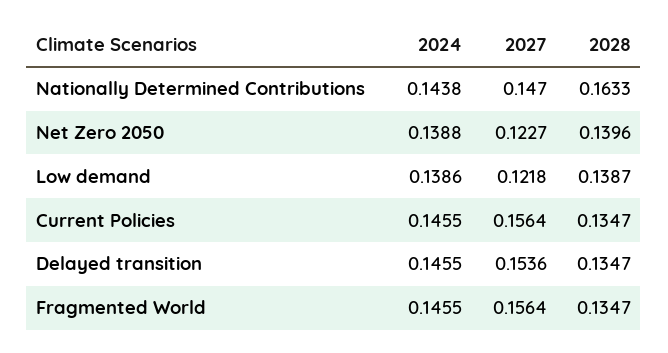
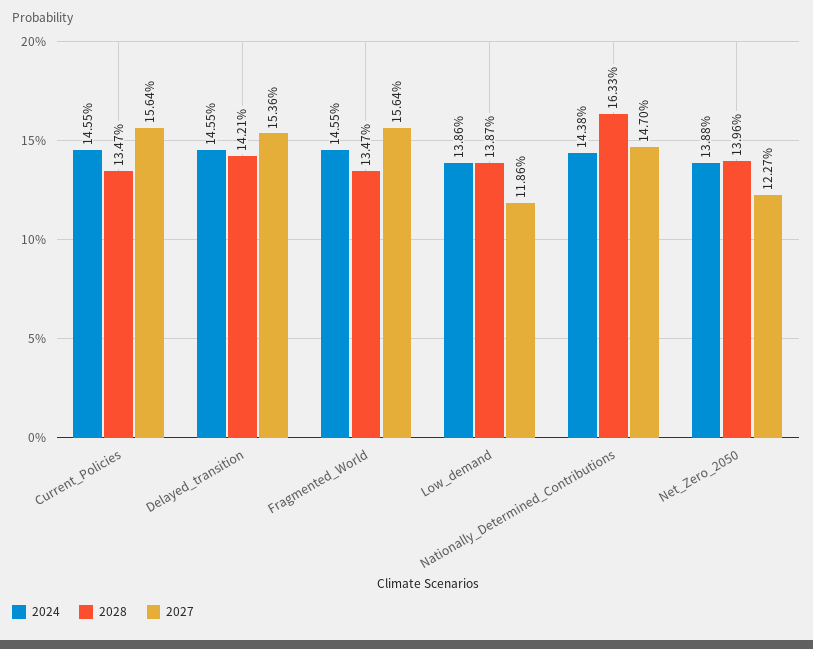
  {
    "2024": {
      "Nationally Determined Contributions": 0.1438,
      "Net Zero 2050": 0.1388,
      "Low demand": 0.1386,
      "Current Policies": 0.1455,
      "Delayed transition": 0.1455,
      "Fragmented World": 0.1455
    },
    "2027": {
      "Nationally Determined Contributions": 0.147,
      "Net Zero 2050": 0.1227,
-     "Low demand": 0.1218,
+     "Low demand": 0.1186,
      "Current Policies": 0.1564,
      "Delayed transition": 0.1536,
      "Fragmented World": 0.1564
    },
    "2028": {
      "Nationally Determined Contributions": 0.1633,
      "Net Zero 2050": 0.1396,
      "Low demand": 0.1387,
      "Current Policies": 0.1347,
-     "Delayed transition": 0.1347,
+     "Delayed transition": 0.1421,
      "Fragmented World": 0.1347
    }
  }

